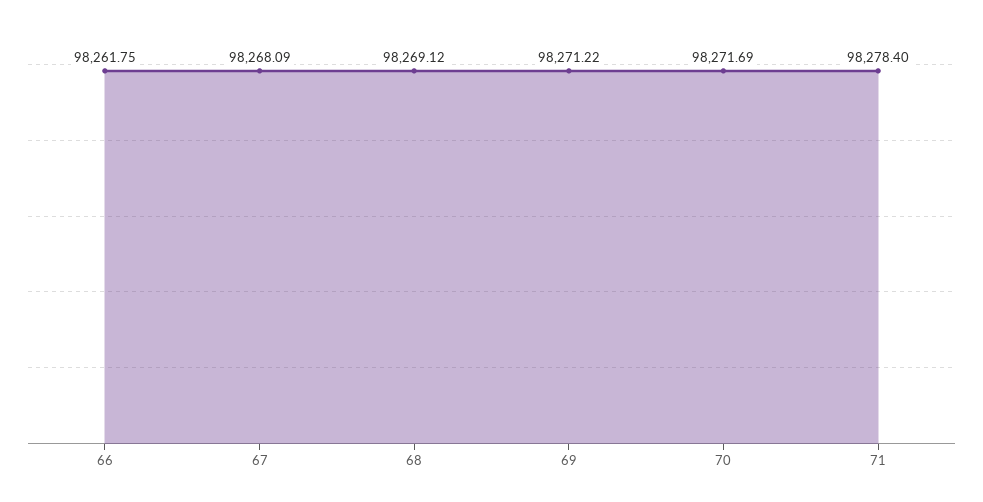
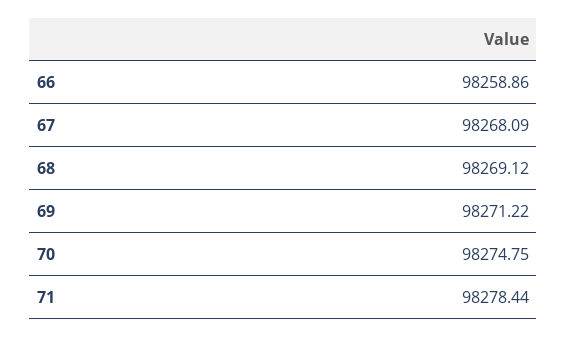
  {
-   "66": 98261.75,
+   "66": 98258.86,
    "67": 98268.09,
    "68": 98269.12,
    "69": 98271.22,
-   "70": 98271.69,
+   "70": 98274.75,
-   "71": 98278.4
+   "71": 98278.44
  }

